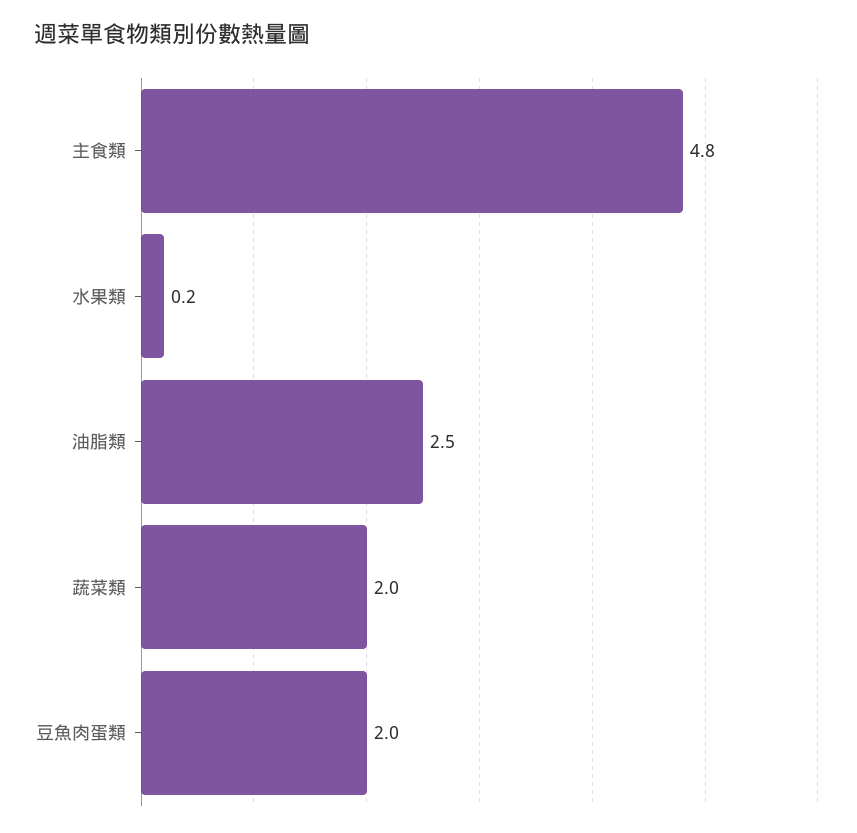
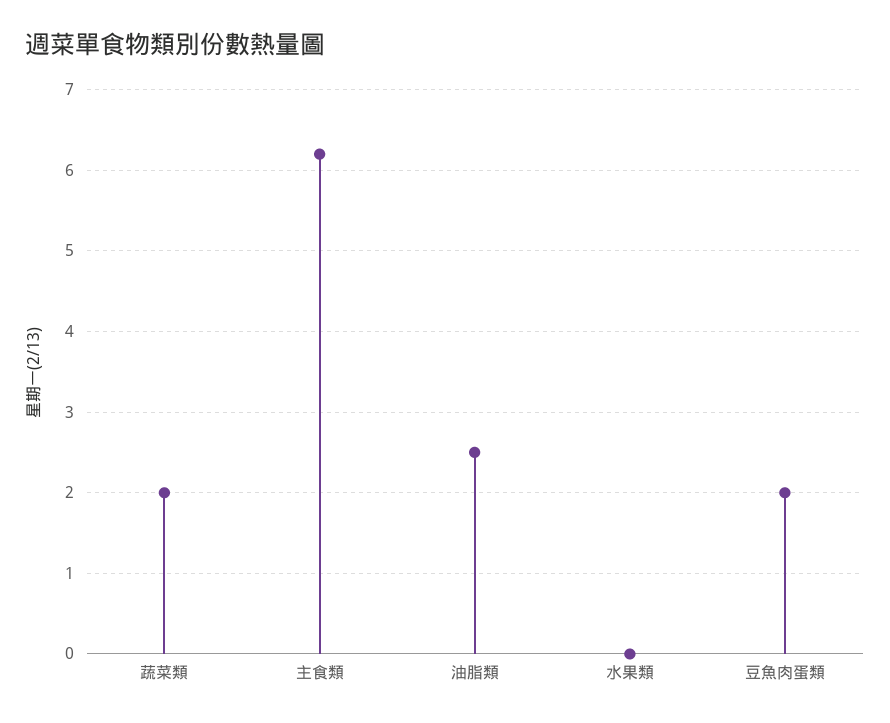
  {
-   "主食類": 4.8,
+   "主食類": 6.2,
-   "水果類": 0.2,
+   "水果類": 0,
    "油脂類": 2.5,
    "蔬菜類": 2,
    "豆魚肉蛋類": 2
  }

